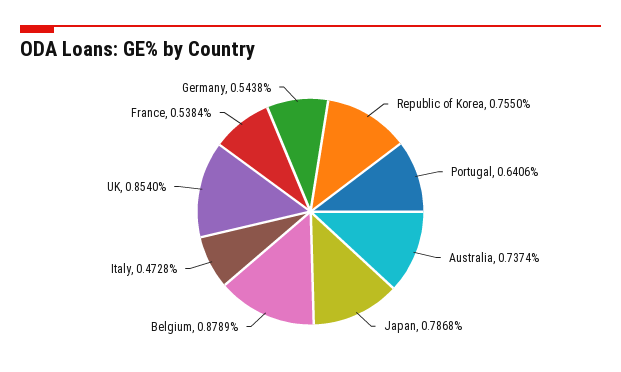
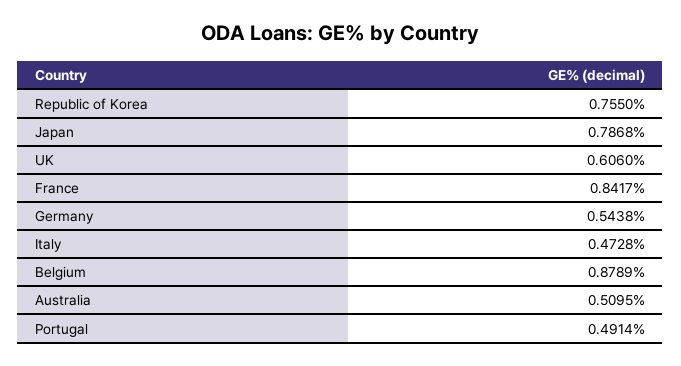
  {
    "Republic of Korea": 0.755,
-   "Portugal": 0.6406,
+   "Portugal": 0.4914,
-   "Australia": 0.7374,
+   "Australia": 0.5095,
    "Japan": 0.7868,
    "Belgium": 0.8789,
    "Italy": 0.4728,
-   "UK": 0.854,
+   "UK": 0.606,
-   "France": 0.5384,
+   "France": 0.8417,
    "Germany": 0.5438
  }

